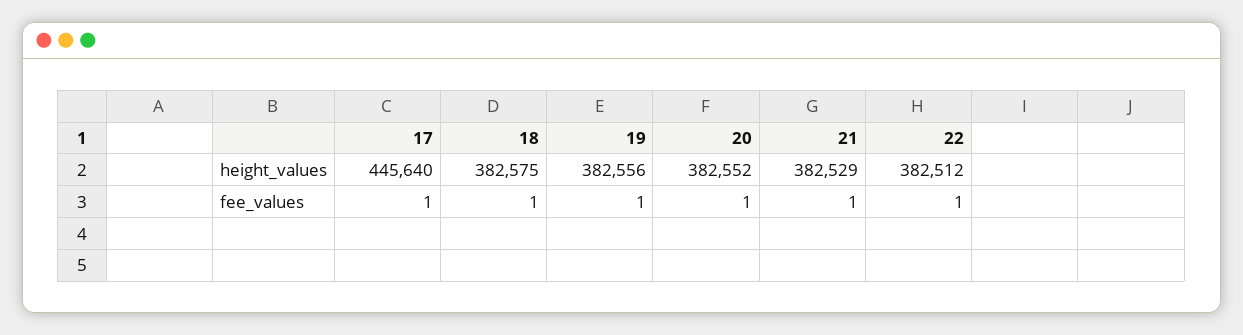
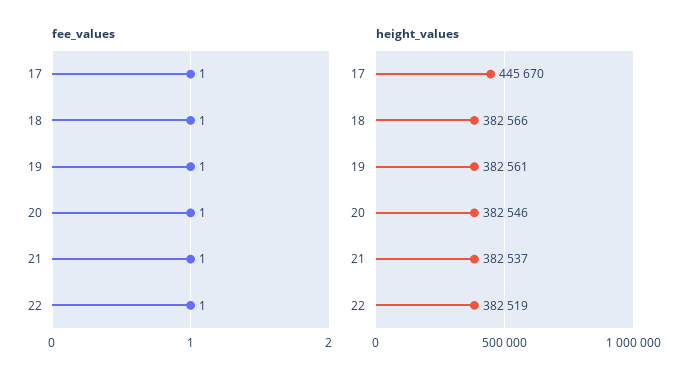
  {
    "height_values": {
-     "17": 445640,
+     "17": 445670,
-     "18": 382575,
+     "18": 382566,
-     "19": 382556,
+     "19": 382561,
-     "20": 382552,
+     "20": 382546,
-     "21": 382529,
+     "21": 382537,
-     "22": 382512
+     "22": 382519
    },
    "fee_values": {
      "17": 1,
      "18": 1,
      "19": 1,
      "20": 1,
      "21": 1,
      "22": 1
    }
  }

